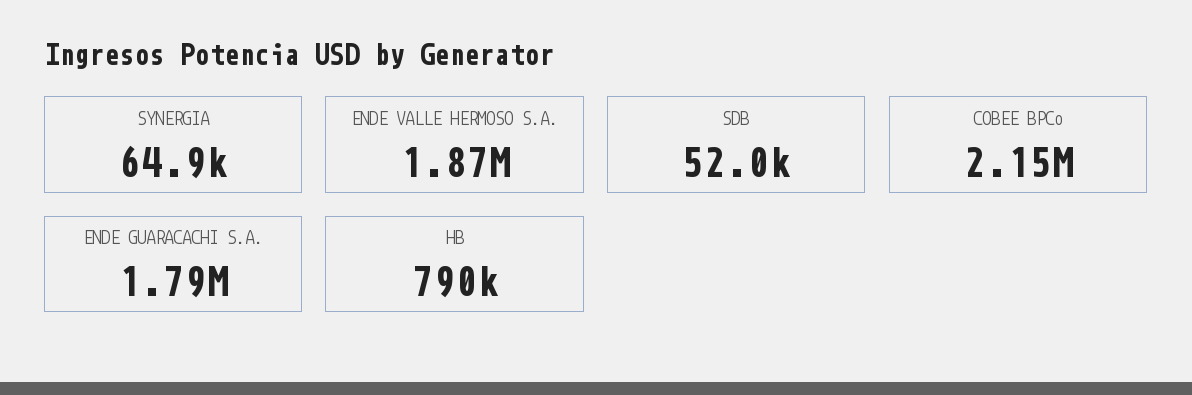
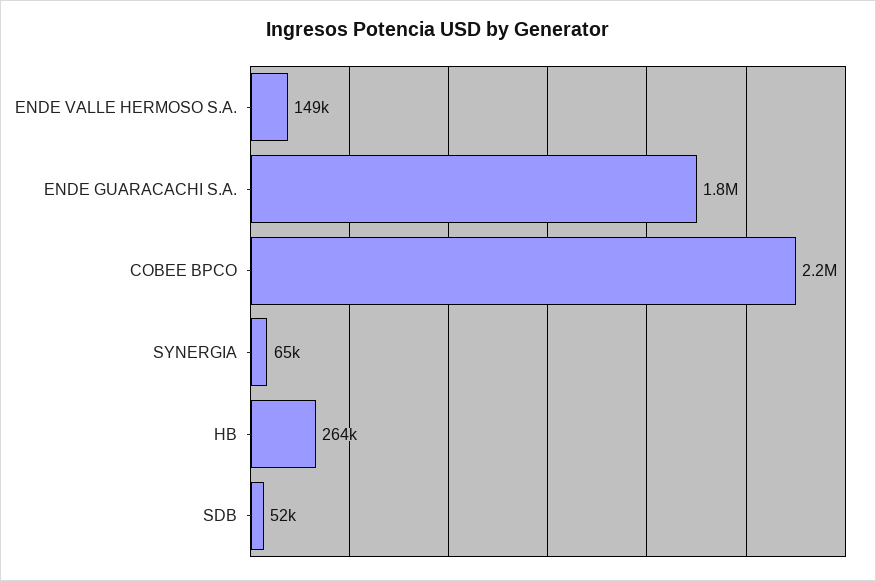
  {
    "SYNERGIA": 64900,
-   "ENDE VALLE HERMOSO S.A.": 1870000,
+   "ENDE VALLE HERMOSO S.A.": 149000,
    "SDB": 52000,
    "COBEE BPCo": 2150000,
    "ENDE GUARACACHI S.A.": 1790000,
-   "HB": 790000
+   "HB": 264000
  }

